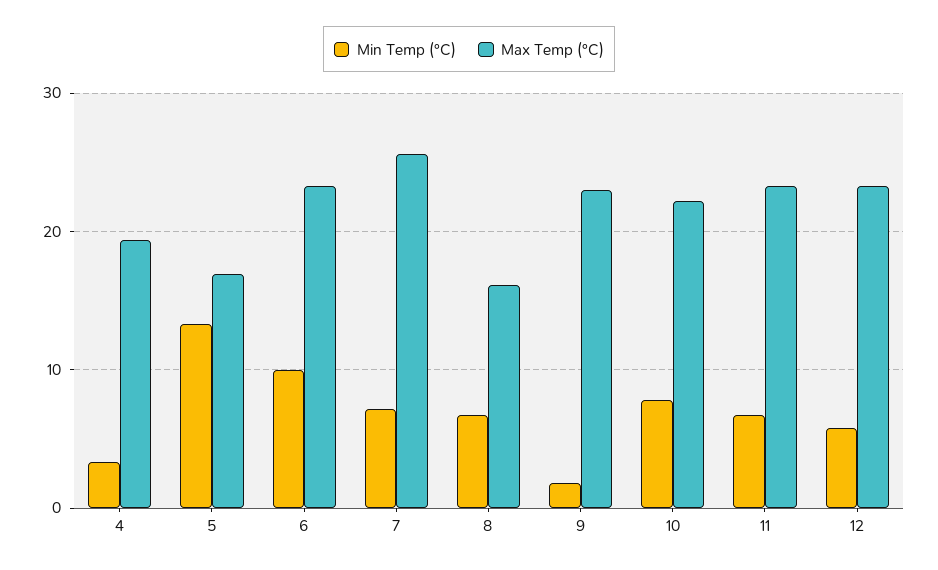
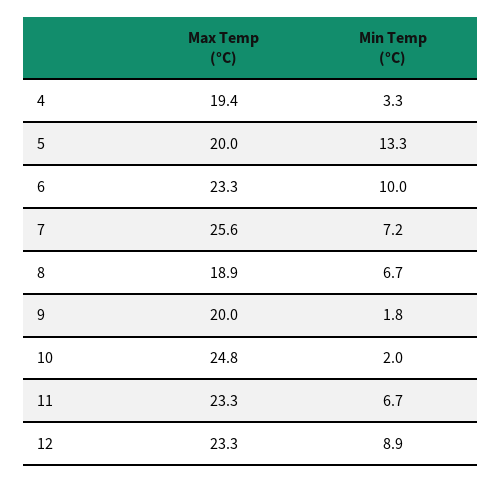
  {
    "Min Temp (°C)": {
      "4": 3.3,
      "5": 13.3,
      "6": 10,
      "7": 7.2,
      "8": 6.7,
      "9": 1.8,
-     "10": 8,
+     "10": 2,
      "11": 6.7,
-     "12": 6
+     "12": 8.9
    },
    "Max Temp (°C)": {
      "4": 19.4,
-     "5": 17,
+     "5": 20,
      "6": 23.3,
      "7": 25.6,
-     "8": 16,
+     "8": 18.9,
-     "9": 23,
+     "9": 20,
-     "10": 22,
+     "10": 24.8,
      "11": 23.3,
      "12": 23.3
    }
  }

